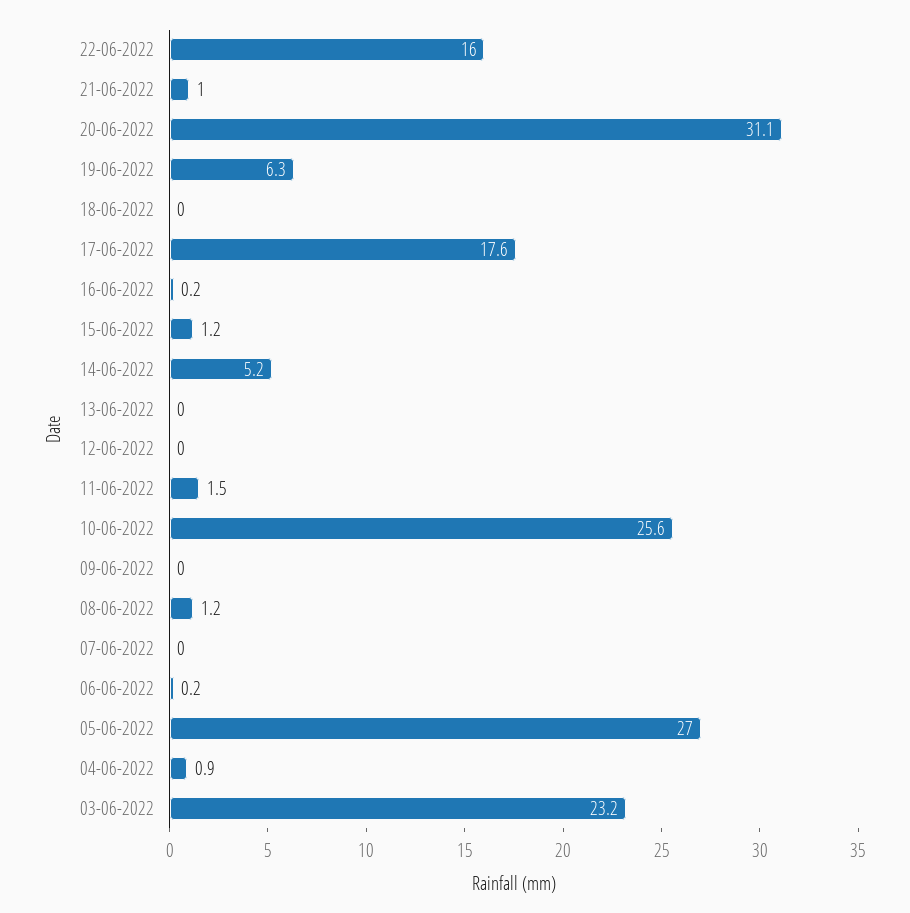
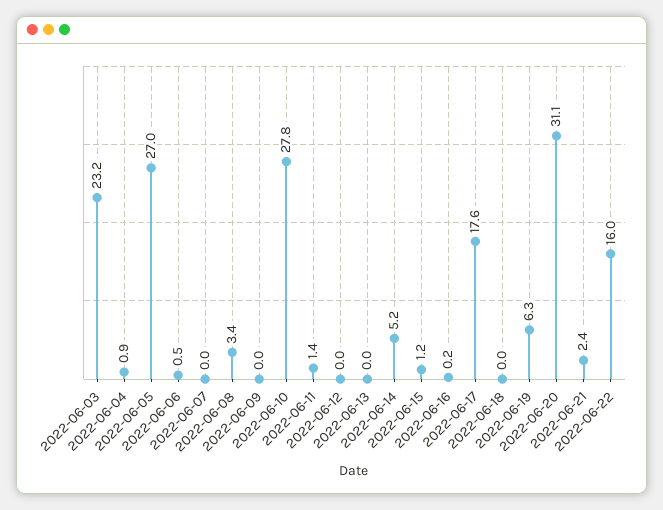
  {
    "22-06-2022": 16,
-   "21-06-2022": 1,
+   "21-06-2022": 2.4,
    "20-06-2022": 31.1,
    "19-06-2022": 6.3,
    "18-06-2022": 0,
    "17-06-2022": 17.6,
    "16-06-2022": 0.2,
    "15-06-2022": 1.2,
    "14-06-2022": 5.2,
    "13-06-2022": 0,
    "12-06-2022": 0,
-   "11-06-2022": 1.5,
+   "11-06-2022": 1.4,
-   "10-06-2022": 25.6,
+   "10-06-2022": 27.8,
    "09-06-2022": 0,
-   "08-06-2022": 1.2,
+   "08-06-2022": 3.4,
    "07-06-2022": 0,
-   "06-06-2022": 0.2,
+   "06-06-2022": 0.5,
    "05-06-2022": 27,
    "04-06-2022": 0.9,
    "03-06-2022": 23.2
  }

